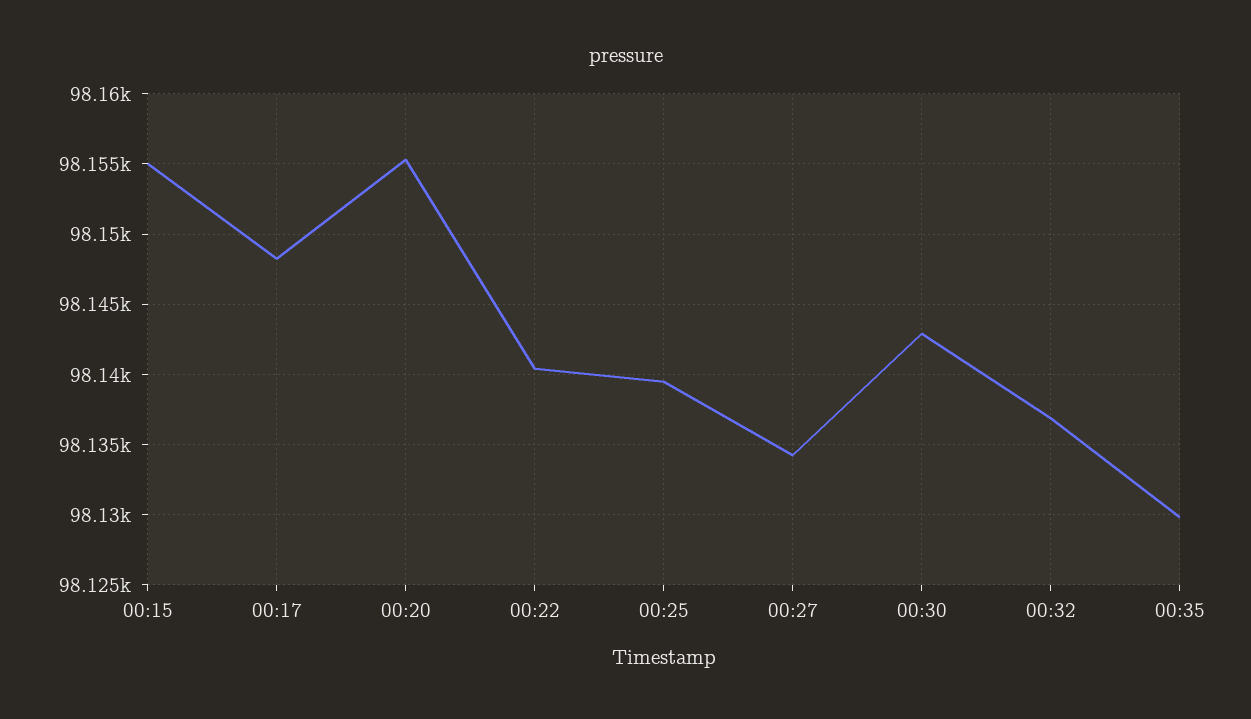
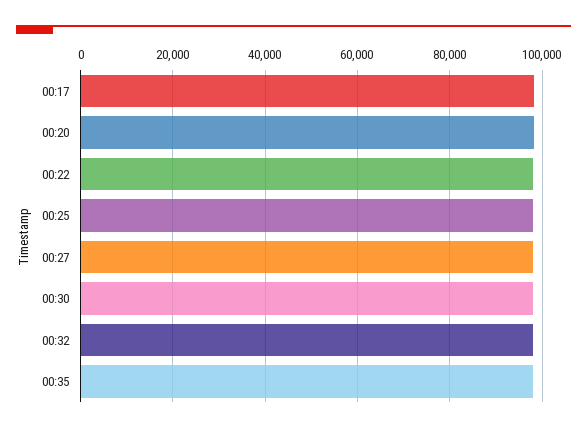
  {
-   "00:15": 98155,
    "00:17": 98148.5,
    "00:20": 98155.5,
    "00:22": 98140.5,
    "00:25": 98139.5,
    "00:27": 98134,
    "00:30": 98143,
    "00:32": 98137,
    "00:35": 98130
  }

